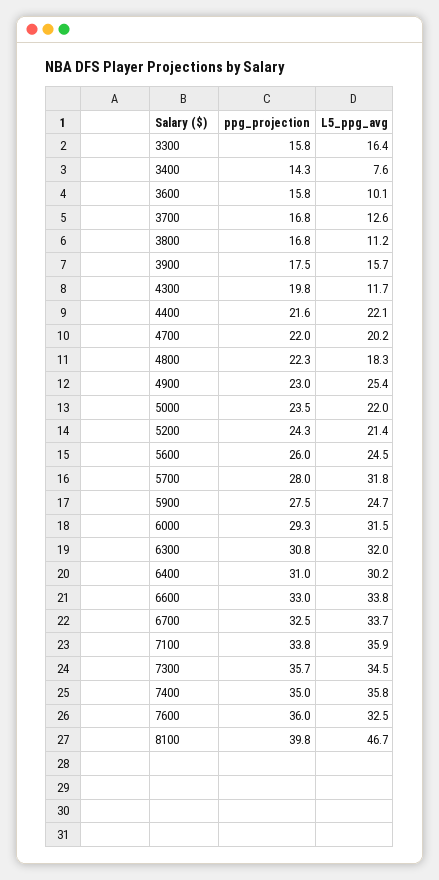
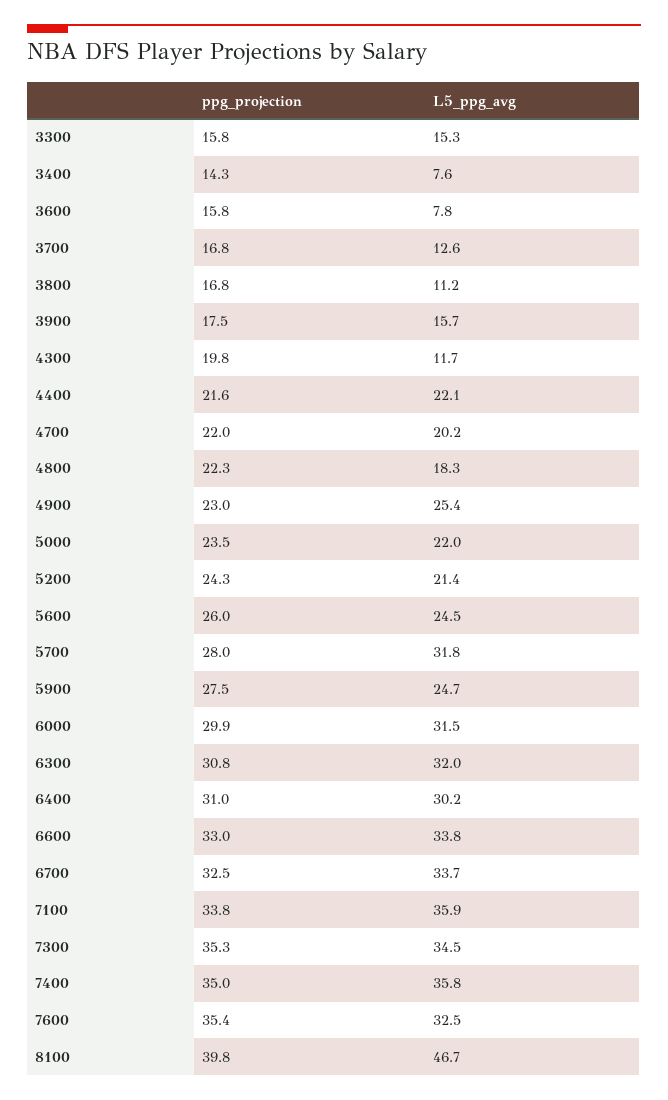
  {
    "ppg_projection": {
      "3300": 15.8,
      "3400": 14.3,
      "3600": 15.8,
      "3700": 16.8,
      "3800": 16.8,
      "3900": 17.5,
      "4300": 19.8,
      "4400": 21.6,
      "4700": 22,
      "4800": 22.3,
      "4900": 23,
      "5000": 23.5,
      "5200": 24.3,
      "5600": 26,
      "5700": 28,
      "5900": 27.5,
-     "6000": 29.3,
+     "6000": 29.9,
      "6300": 30.8,
      "6400": 31,
      "6600": 33,
      "6700": 32.5,
      "7100": 33.8,
-     "7300": 35.7,
+     "7300": 35.3,
      "7400": 35,
-     "7600": 36,
+     "7600": 35.4,
      "8100": 39.8
    },
    "L5_ppg_avg": {
-     "3300": 16.4,
+     "3300": 15.3,
      "3400": 7.6,
-     "3600": 10.1,
+     "3600": 7.8,
      "3700": 12.6,
      "3800": 11.2,
      "3900": 15.7,
      "4300": 11.7,
      "4400": 22.1,
      "4700": 20.2,
      "4800": 18.3,
      "4900": 25.4,
      "5000": 22,
      "5200": 21.4,
      "5600": 24.5,
      "5700": 31.8,
      "5900": 24.7,
      "6000": 31.5,
      "6300": 32,
      "6400": 30.2,
      "6600": 33.8,
      "6700": 33.7,
      "7100": 35.9,
      "7300": 34.5,
      "7400": 35.8,
      "7600": 32.5,
      "8100": 46.7
    }
  }

